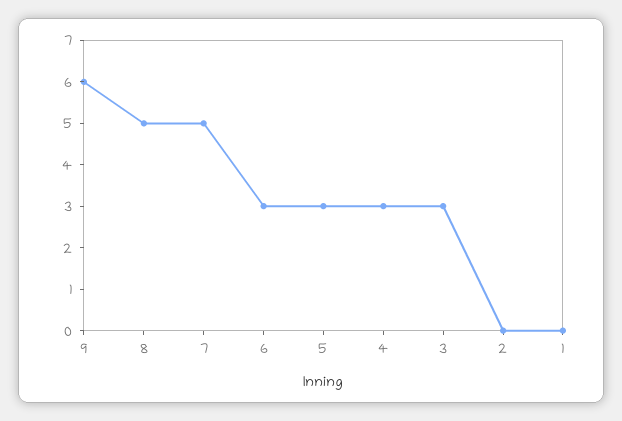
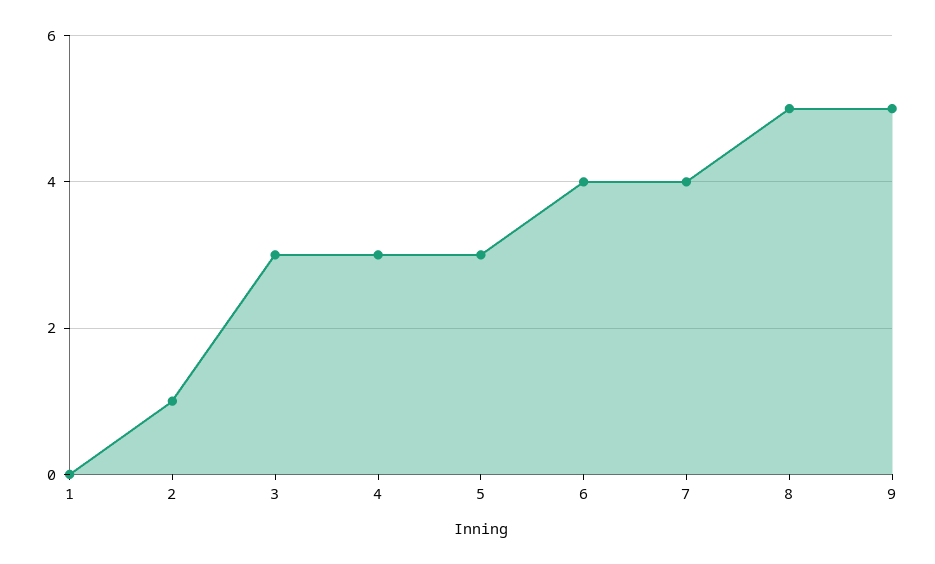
  {
-   "9": 6,
+   "9": 5,
    "8": 5,
-   "7": 5,
+   "7": 4,
-   "6": 3,
+   "6": 4,
    "5": 3,
    "4": 3,
    "3": 3,
-   "2": 0,
+   "2": 1,
    "1": 0
  }

